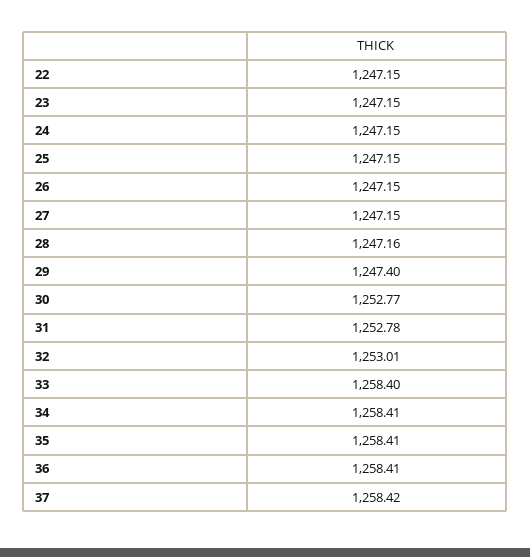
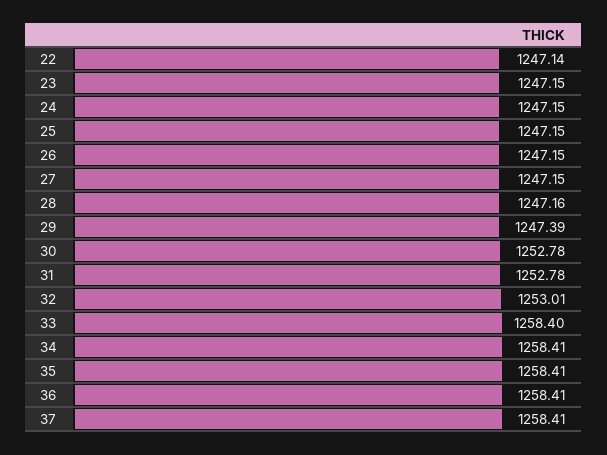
  {
-   "22": 1247.15,
+   "22": 1247.14,
    "23": 1247.15,
    "24": 1247.15,
    "25": 1247.15,
    "26": 1247.15,
    "27": 1247.15,
    "28": 1247.16,
-   "29": 1247.4,
+   "29": 1247.39,
-   "30": 1252.77,
+   "30": 1252.78,
    "31": 1252.78,
    "32": 1253.01,
    "33": 1258.4,
    "34": 1258.41,
    "35": 1258.41,
    "36": 1258.41,
-   "37": 1258.42
+   "37": 1258.41
  }

